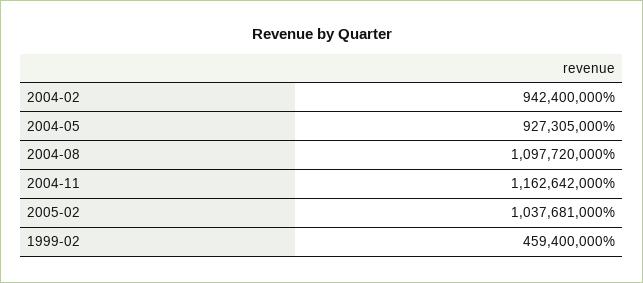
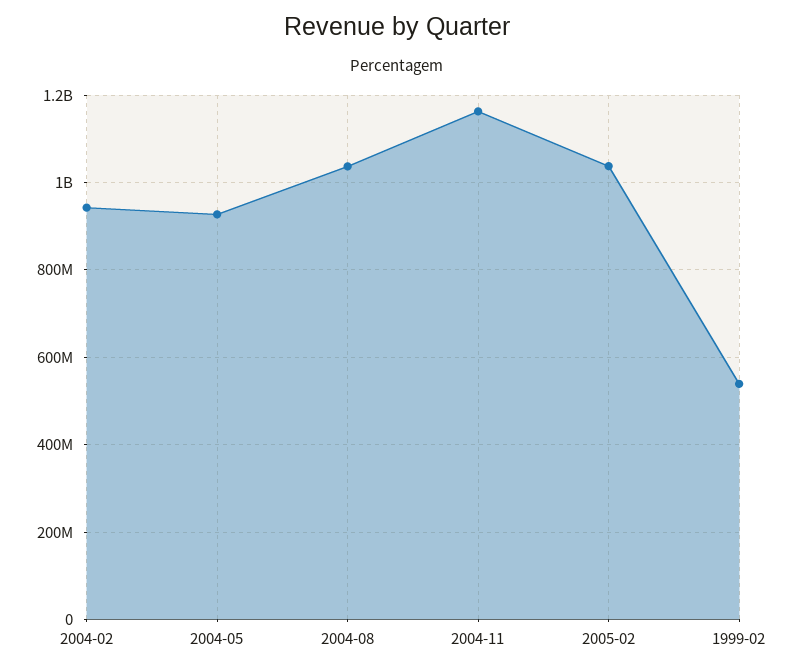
  {
    "2004-02": 942400000,
    "2004-05": 927305000,
-   "2004-08": 1097720000,
+   "2004-08": 1040000000,
    "2004-11": 1162642000,
    "2005-02": 1037681000,
-   "1999-02": 459400000
+   "1999-02": 540000000
  }

